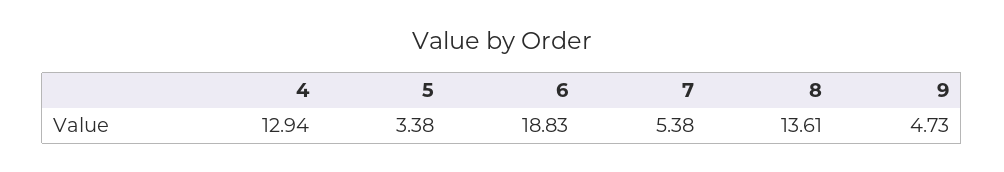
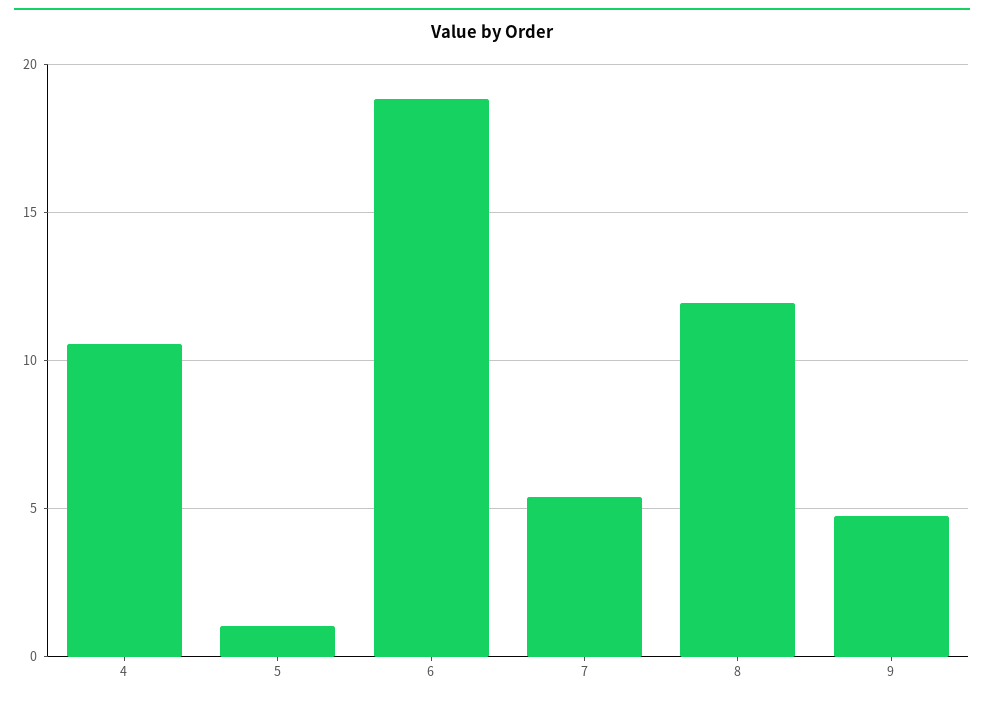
  {
-   "4": 12.94,
+   "4": 10.5,
-   "5": 3.38,
+   "5": 1,
    "6": 18.83,
    "7": 5.38,
-   "8": 13.61,
+   "8": 12,
    "9": 4.73
  }

